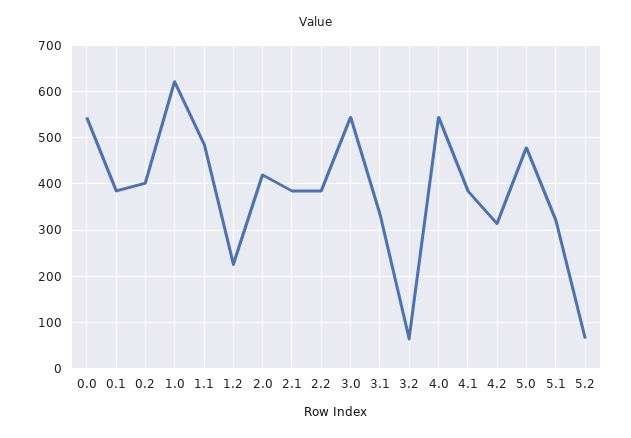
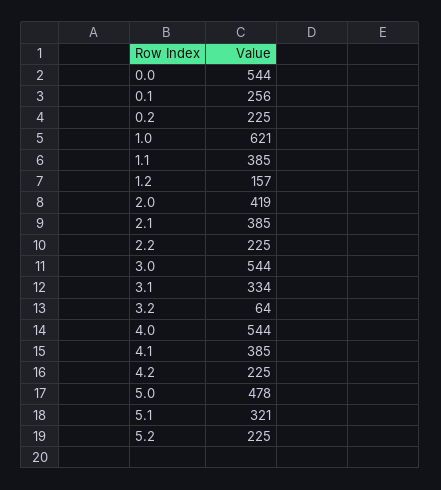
  {
    "0.0": 544,
-   "0.1": 380,
+   "0.1": 256,
-   "0.2": 400,
+   "0.2": 225,
    "1.0": 621,
-   "1.1": 480,
+   "1.1": 385,
-   "1.2": 220,
+   "1.2": 157,
    "2.0": 419,
    "2.1": 385,
-   "2.2": 380,
+   "2.2": 225,
    "3.0": 544,
    "3.1": 334,
    "3.2": 64,
    "4.0": 544,
    "4.1": 385,
-   "4.2": 320,
+   "4.2": 225,
    "5.0": 478,
    "5.1": 321,
-   "5.2": 60
+   "5.2": 225
  }

